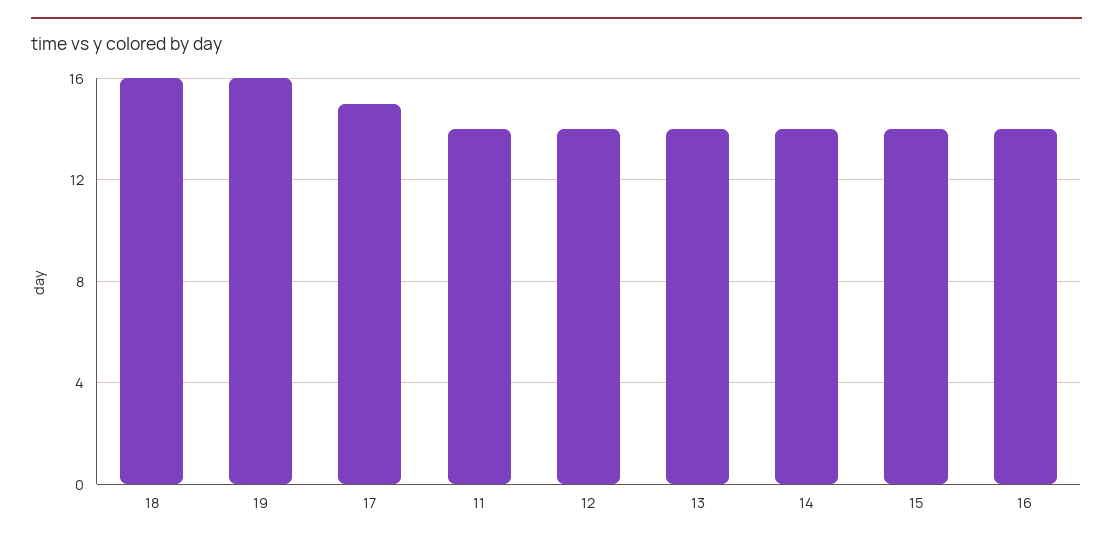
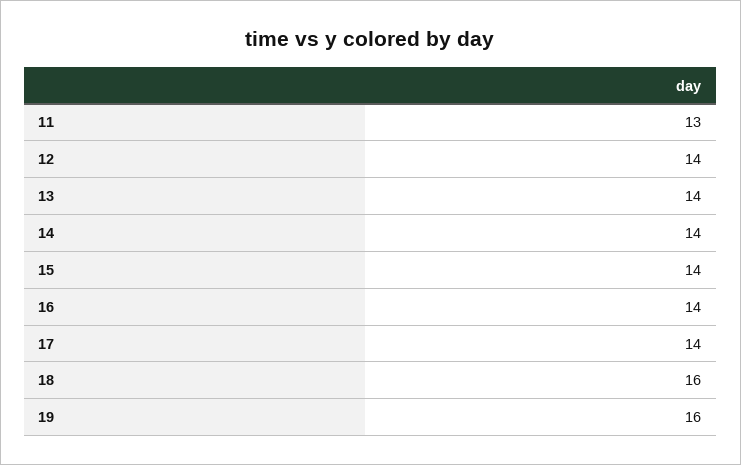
  {
    "18": 16,
    "19": 16,
-   "17": 15,
+   "17": 14,
-   "11": 14,
+   "11": 13,
    "12": 14,
    "13": 14,
    "14": 14,
    "15": 14,
    "16": 14
  }

